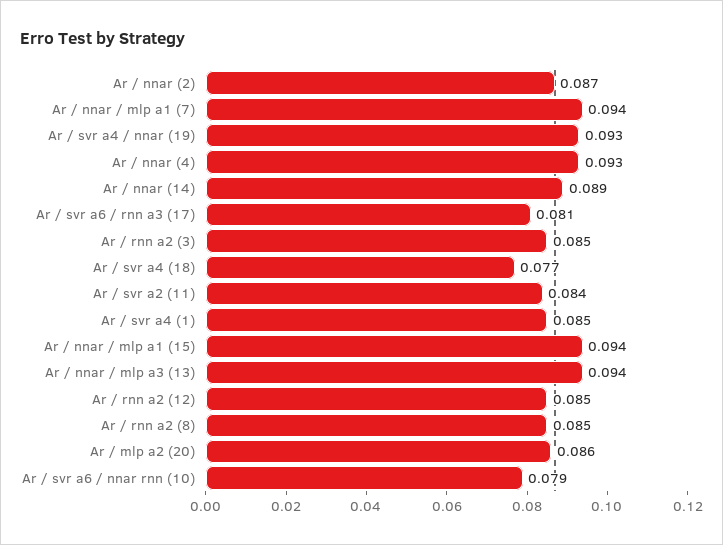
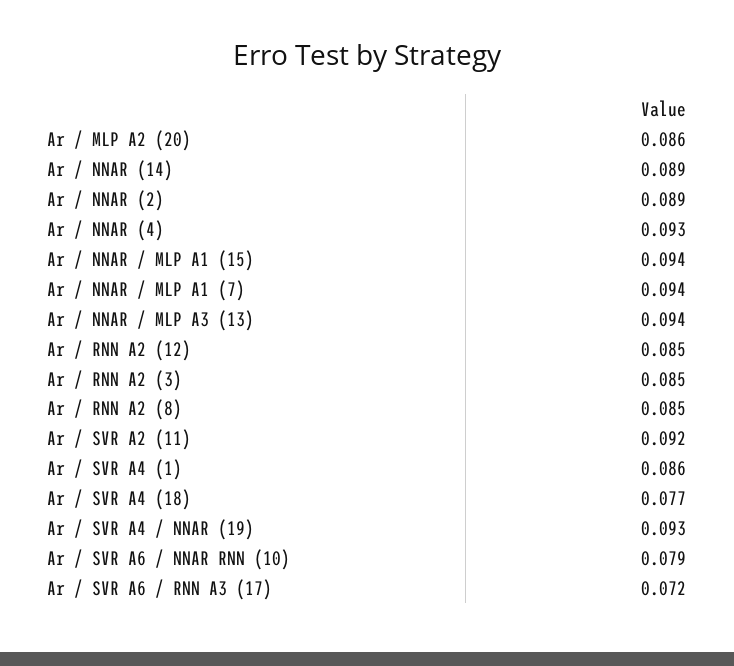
  {
-   "Ar / nnar (2)": 0.087,
+   "Ar / nnar (2)": 0.089,
    "Ar / nnar / mlp a1 (7)": 0.094,
    "Ar / svr a4 / nnar (19)": 0.093,
    "Ar / nnar (4)": 0.093,
    "Ar / nnar (14)": 0.089,
-   "Ar / svr a6 / rnn a3 (17)": 0.081,
+   "Ar / svr a6 / rnn a3 (17)": 0.072,
    "Ar / rnn a2 (3)": 0.085,
    "Ar / svr a4 (18)": 0.077,
-   "Ar / svr a2 (11)": 0.084,
+   "Ar / svr a2 (11)": 0.092,
-   "Ar / svr a4 (1)": 0.085,
+   "Ar / svr a4 (1)": 0.086,
    "Ar / nnar / mlp a1 (15)": 0.094,
    "Ar / nnar / mlp a3 (13)": 0.094,
    "Ar / rnn a2 (12)": 0.085,
    "Ar / rnn a2 (8)": 0.085,
    "Ar / mlp a2 (20)": 0.086,
    "Ar / svr a6 / nnar rnn (10)": 0.079
  }

